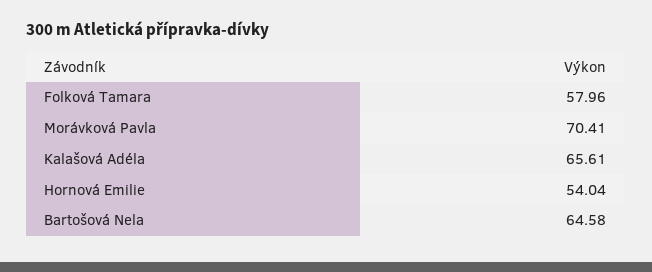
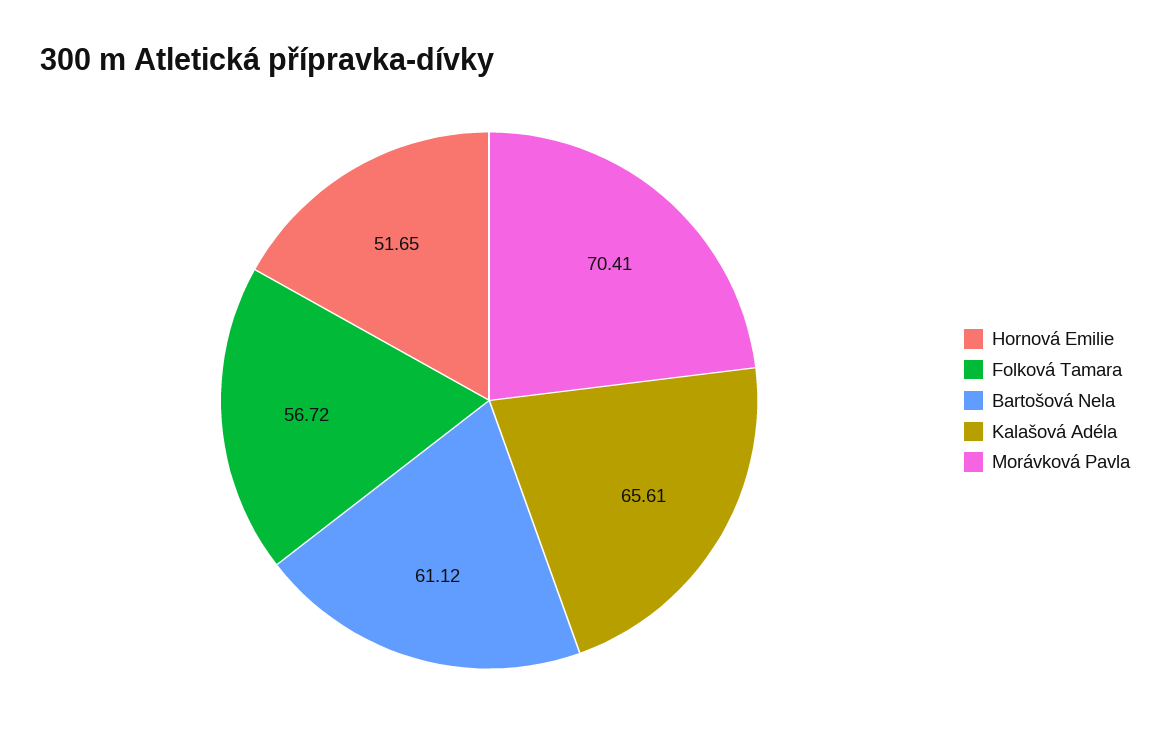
  {
-   "Folková Tamara": 57.96,
+   "Folková Tamara": 56.72,
    "Morávková Pavla": 70.41,
    "Kalašová Adéla": 65.61,
-   "Hornová Emilie": 54.04,
+   "Hornová Emilie": 51.65,
-   "Bartošová Nela": 64.58
+   "Bartošová Nela": 61.12
  }

